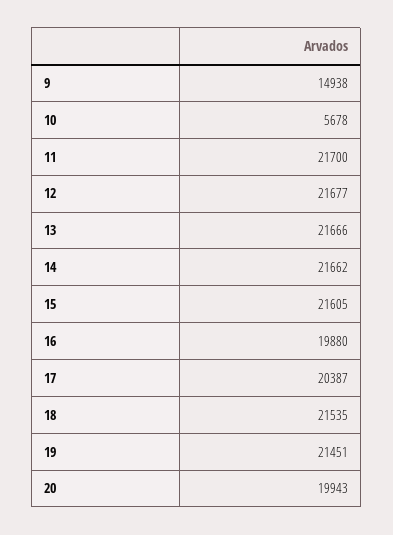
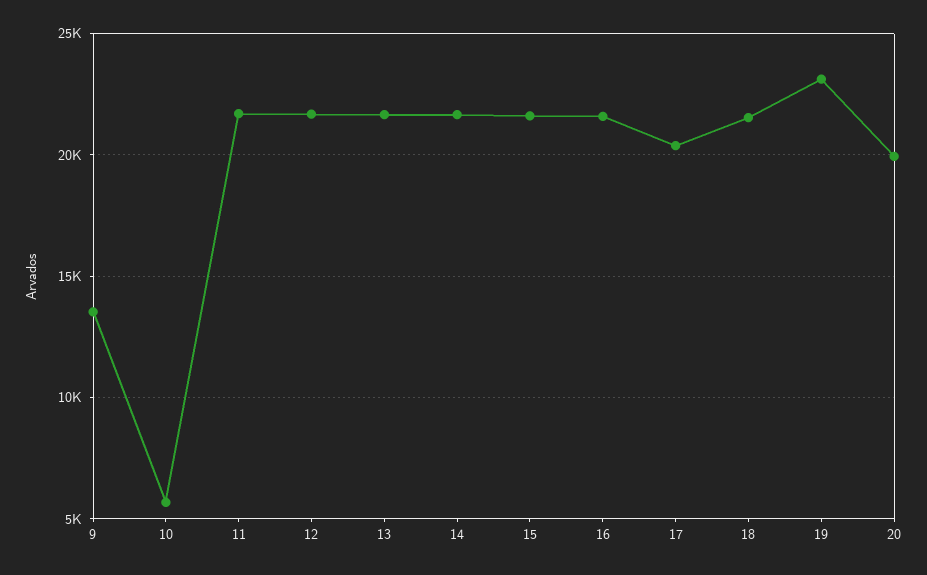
  {
-   "9": 14938,
+   "9": 13500,
    "10": 5678,
    "11": 21700,
    "12": 21677,
    "13": 21666,
    "14": 21662,
    "15": 21605,
-   "16": 19880,
+   "16": 21500,
    "17": 20387,
    "18": 21535,
-   "19": 21451,
+   "19": 23000,
    "20": 19943
  }

